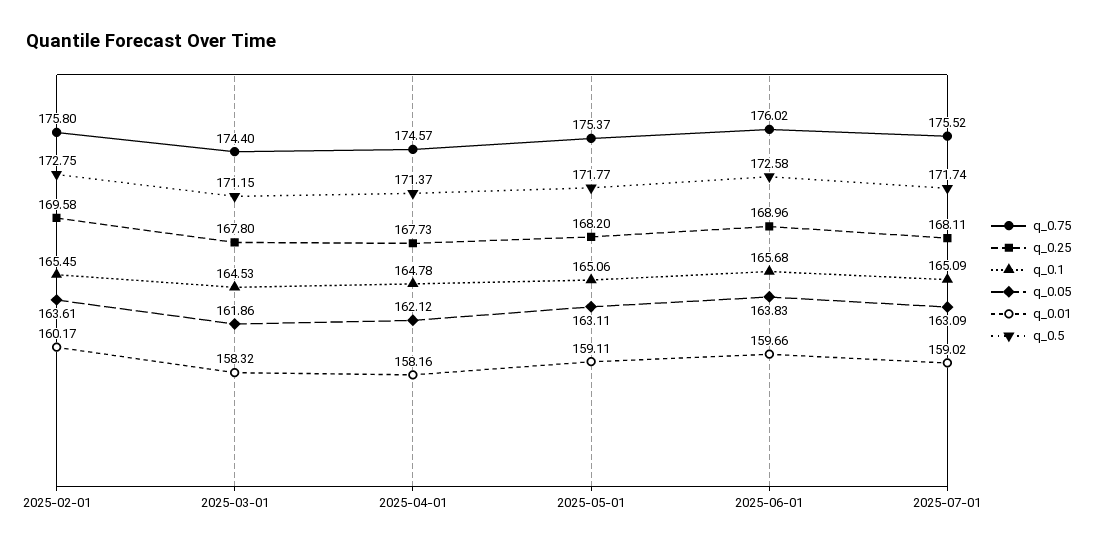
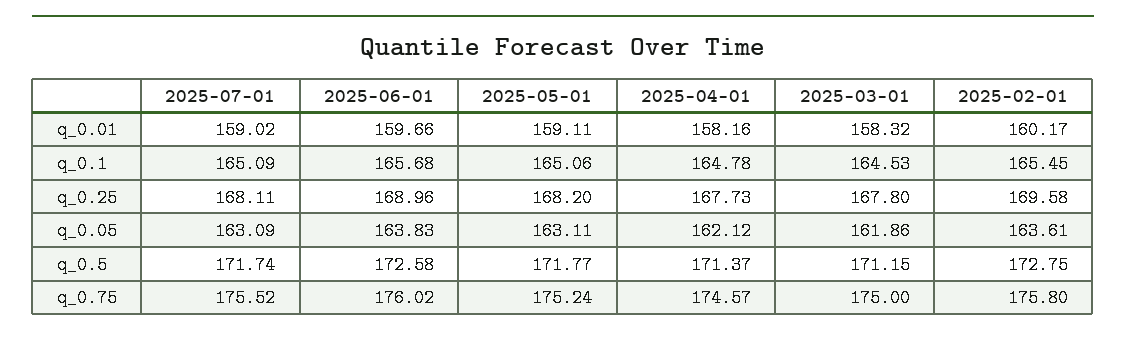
  {
    "q_0.75": {
      "2025-02-01": 175.8,
-     "2025-03-01": 174.4,
+     "2025-03-01": 175,
      "2025-04-01": 174.57,
-     "2025-05-01": 175.37,
+     "2025-05-01": 175.24,
      "2025-06-01": 176.02,
      "2025-07-01": 175.52
    },
    "q_0.25": {
      "2025-02-01": 169.58,
      "2025-03-01": 167.8,
      "2025-04-01": 167.73,
      "2025-05-01": 168.2,
      "2025-06-01": 168.96,
      "2025-07-01": 168.11
    },
    "q_0.1": {
      "2025-02-01": 165.45,
      "2025-03-01": 164.53,
      "2025-04-01": 164.78,
      "2025-05-01": 165.06,
      "2025-06-01": 165.68,
      "2025-07-01": 165.09
    },
    "q_0.05": {
      "2025-02-01": 163.61,
      "2025-03-01": 161.86,
      "2025-04-01": 162.12,
      "2025-05-01": 163.11,
      "2025-06-01": 163.83,
      "2025-07-01": 163.09
    },
    "q_0.01": {
      "2025-02-01": 160.17,
      "2025-03-01": 158.32,
      "2025-04-01": 158.16,
      "2025-05-01": 159.11,
      "2025-06-01": 159.66,
      "2025-07-01": 159.02
    },
    "q_0.5": {
      "2025-02-01": 172.75,
      "2025-03-01": 171.15,
      "2025-04-01": 171.37,
      "2025-05-01": 171.77,
      "2025-06-01": 172.58,
      "2025-07-01": 171.74
    }
  }

